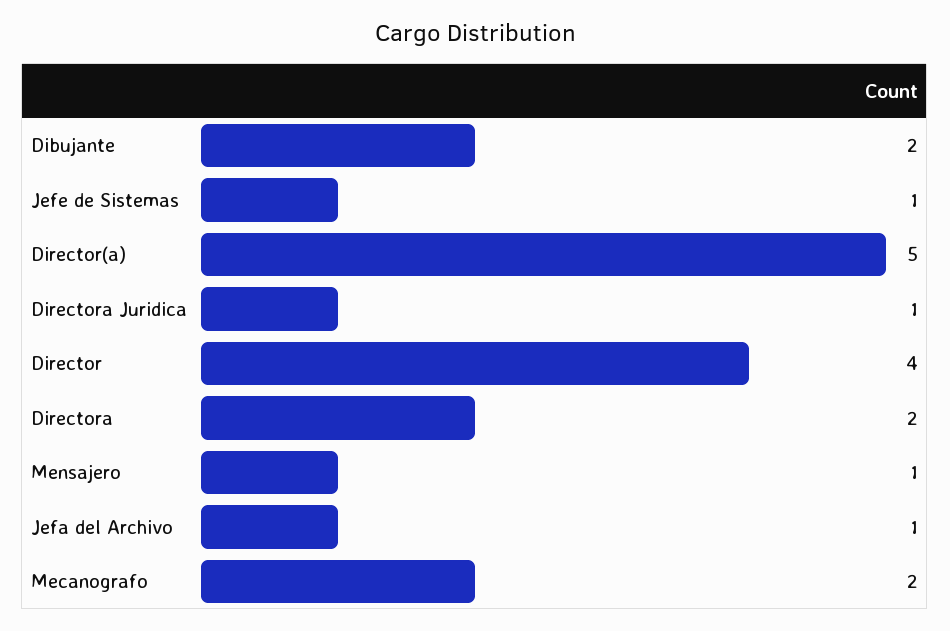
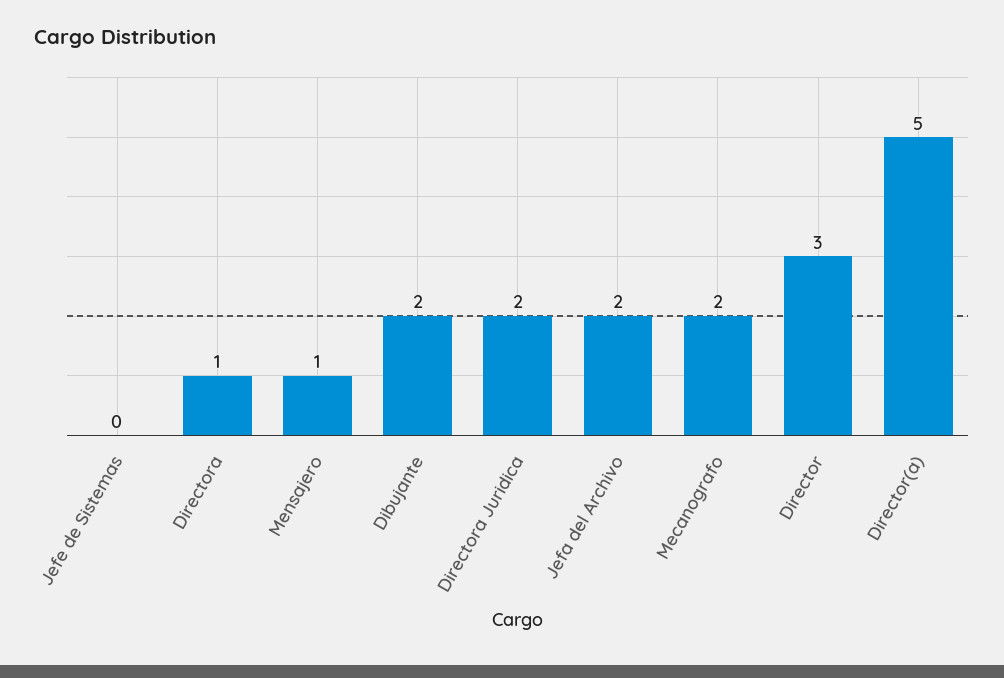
  {
    "Dibujante": 2,
-   "Jefe de Sistemas": 1,
+   "Jefe de Sistemas": 0,
    "Director(a)": 5,
-   "Directora Juridica": 1,
+   "Directora Juridica": 2,
-   "Director": 4,
+   "Director": 3,
-   "Directora": 2,
+   "Directora": 1,
    "Mensajero": 1,
-   "Jefa del Archivo": 1,
+   "Jefa del Archivo": 2,
    "Mecanografo": 2
  }

